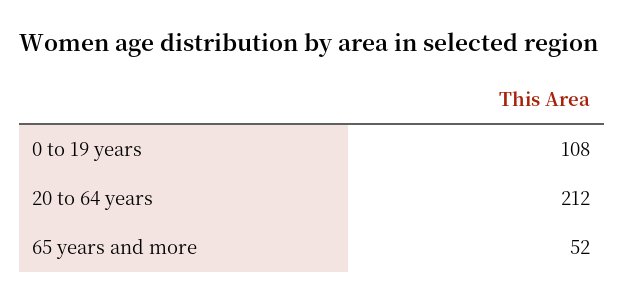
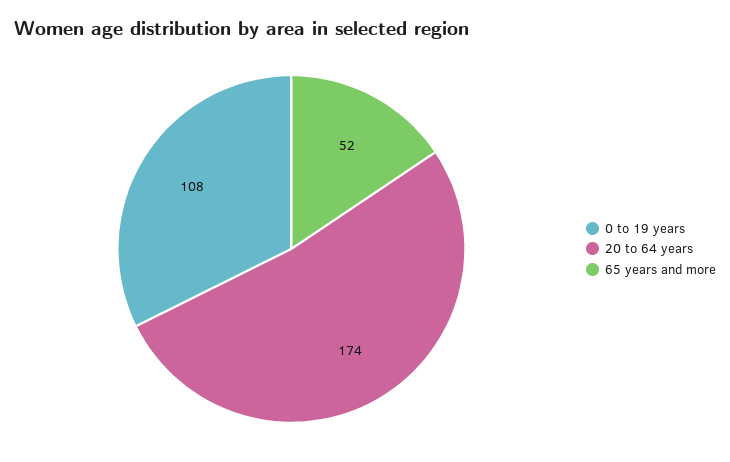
  {
    "0 to 19 years": 108,
-   "20 to 64 years": 212,
+   "20 to 64 years": 174,
    "65 years and more": 52
  }

